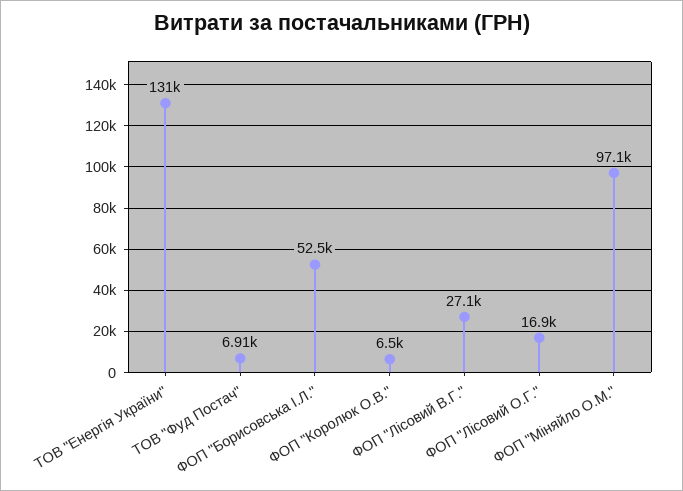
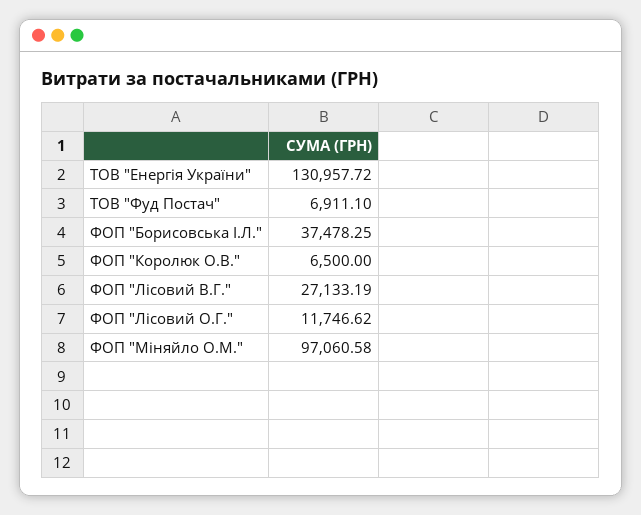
  {
    "ТОВ \"Енергія України\"": 130957.72,
    "ТОВ \"Фуд Постач\"": 6911.1,
-   "ФОП \"Борисовська І.Л.\"": 52500,
+   "ФОП \"Борисовська І.Л.\"": 37478.25,
    "ФОП \"Королюк О.В.\"": 6500,
    "ФОП \"Лісовий В.Г.\"": 27133.19,
-   "ФОП \"Лісовий О.Г.\"": 16900,
+   "ФОП \"Лісовий О.Г.\"": 11746.62,
    "ФОП \"Міняйло О.М.\"": 97060.58
  }

